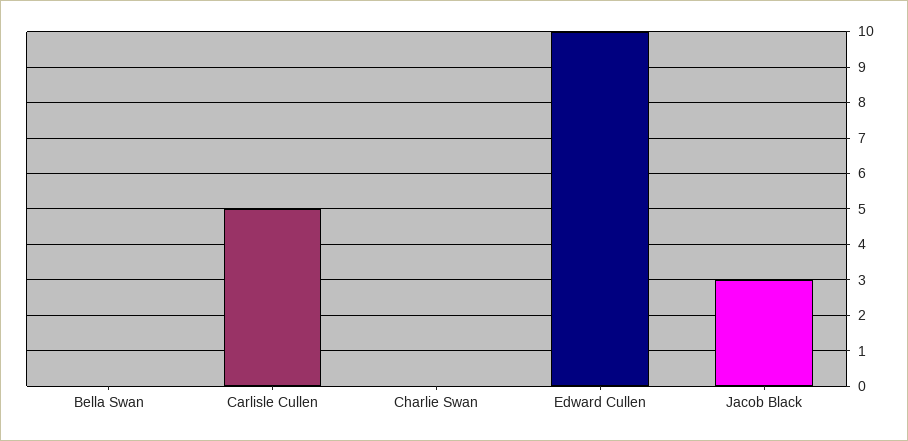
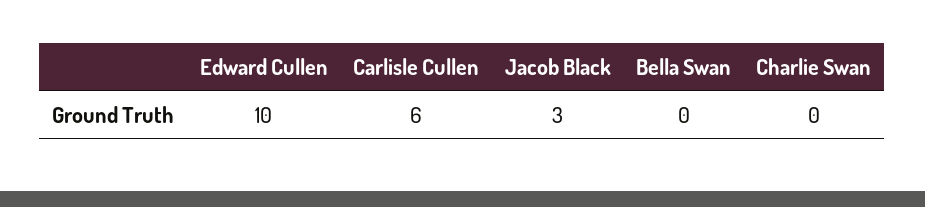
  {
    "Bella Swan": 0,
-   "Carlisle Cullen": 5,
+   "Carlisle Cullen": 6,
    "Charlie Swan": 0,
    "Edward Cullen": 10,
    "Jacob Black": 3
  }

